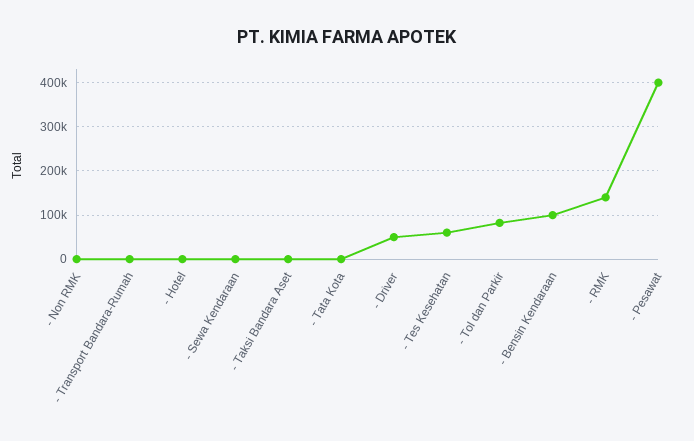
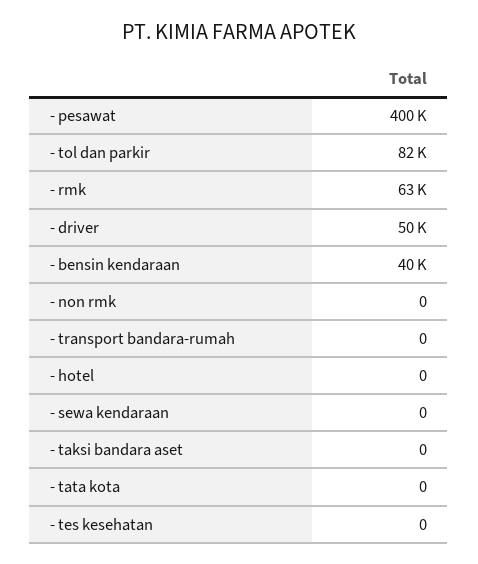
  {
    "- Non RMK": 0,
    "- Transport Bandara-Rumah": 0,
    "- Hotel": 0,
    "- Sewa Kendaraan": 0,
    "- Taksi Bandara Aset": 0,
    "- Tata Kota": 0,
    "- Driver": 50000,
-   "- Tes Kesehatan": 60000,
+   "- Tes Kesehatan": 0,
    "- Tol dan Parkir": 82000,
-   "- Bensin Kendaraan": 100000,
+   "- Bensin Kendaraan": 40000,
-   "- RMK": 140000,
+   "- RMK": 63000,
    "- Pesawat": 400000
  }

